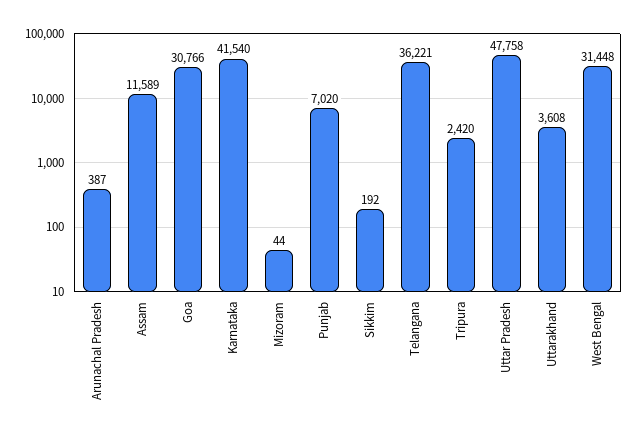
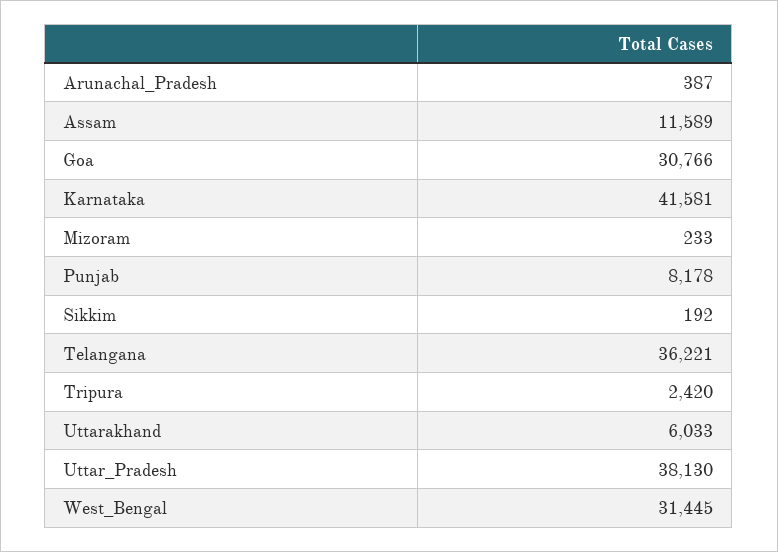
  {
    "Arunachal Pradesh": 387,
    "Assam": 11589,
    "Goa": 30766,
-   "Karnataka": 41540,
+   "Karnataka": 41581,
-   "Mizoram": 44,
+   "Mizoram": 233,
-   "Punjab": 7020,
+   "Punjab": 8178,
    "Sikkim": 192,
    "Telangana": 36221,
    "Tripura": 2420,
-   "Uttar Pradesh": 47758,
+   "Uttar Pradesh": 38130,
-   "Uttarakhand": 3608,
+   "Uttarakhand": 6033,
-   "West Bengal": 31448
+   "West Bengal": 31445
  }

